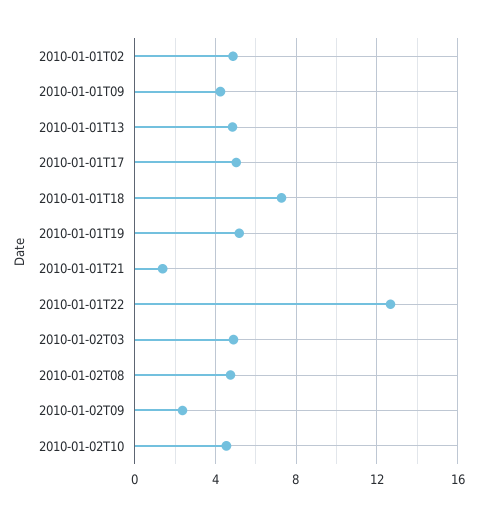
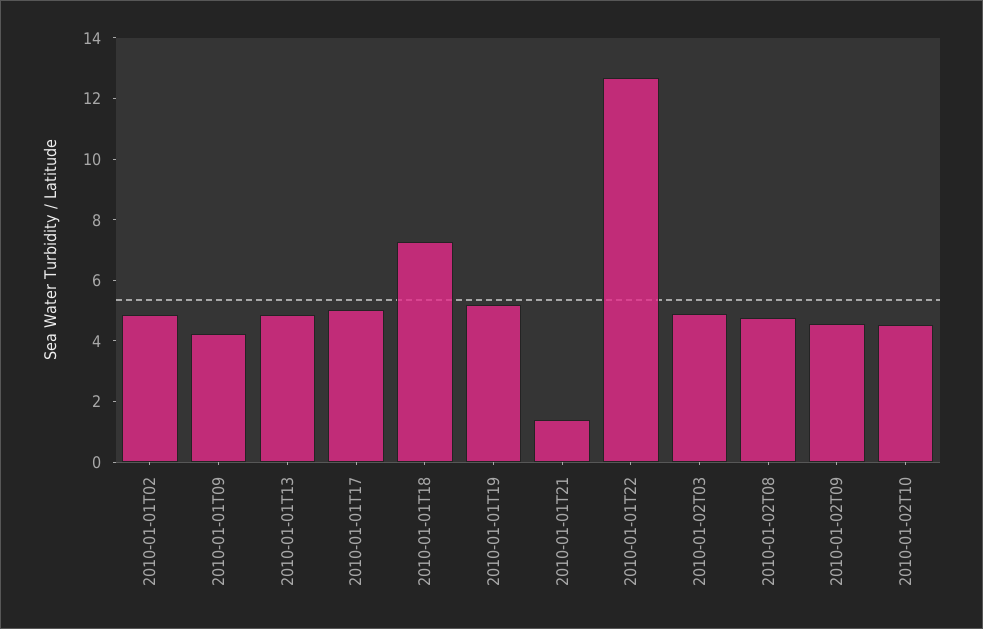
  {
    "2010-01-01T02": 5,
    "2010-01-01T09": 4,
    "2010-01-01T13": 5,
    "2010-01-01T17": 5,
    "2010-01-01T18": 7.5,
    "2010-01-01T19": 5,
    "2010-01-01T21": 1.5,
    "2010-01-01T22": 12.5,
    "2010-01-02T03": 5,
    "2010-01-02T08": 4.5,
-   "2010-01-02T09": 2.5,
+   "2010-01-02T09": 4.5,
    "2010-01-02T10": 4.5
  }

